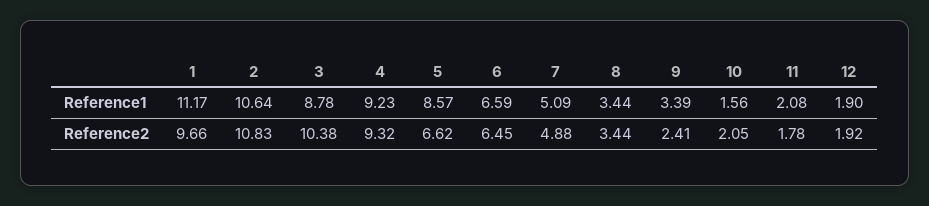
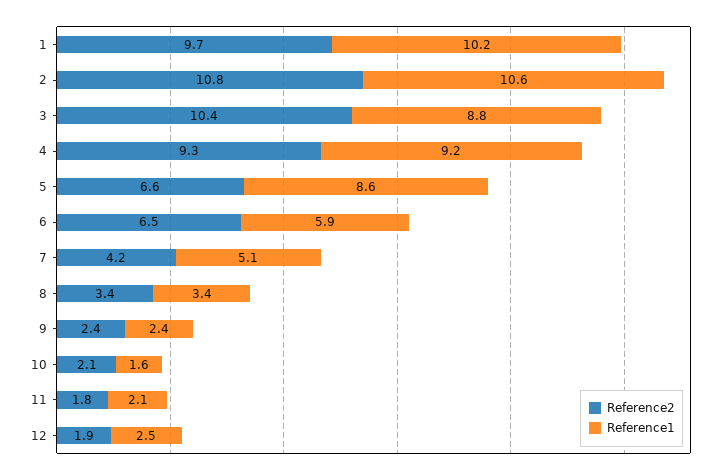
  {
    "Reference1": {
-     "1": 11.17,
+     "1": 10.2,
      "2": 10.64,
      "3": 8.78,
      "4": 9.23,
      "5": 8.57,
-     "6": 6.59,
+     "6": 5.9,
      "7": 5.09,
      "8": 3.44,
-     "9": 3.39,
+     "9": 2.4,
      "10": 1.56,
      "11": 2.08,
-     "12": 1.9
+     "12": 2.5
    },
    "Reference2": {
      "1": 9.66,
      "2": 10.83,
      "3": 10.38,
      "4": 9.32,
      "5": 6.62,
      "6": 6.45,
-     "7": 4.88,
+     "7": 4.2,
      "8": 3.44,
      "9": 2.41,
      "10": 2.05,
      "11": 1.78,
      "12": 1.92
    }
  }

